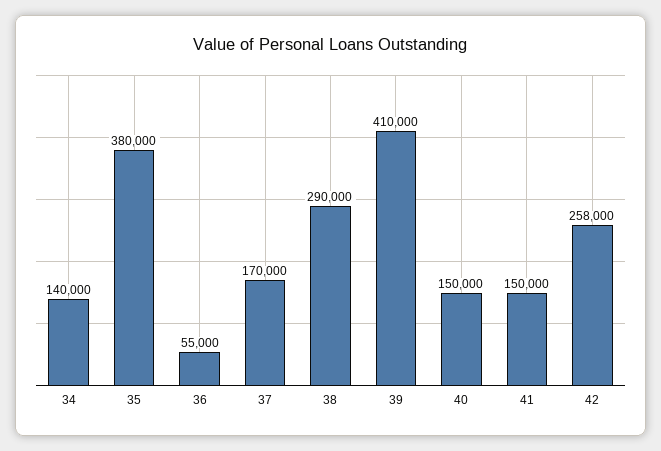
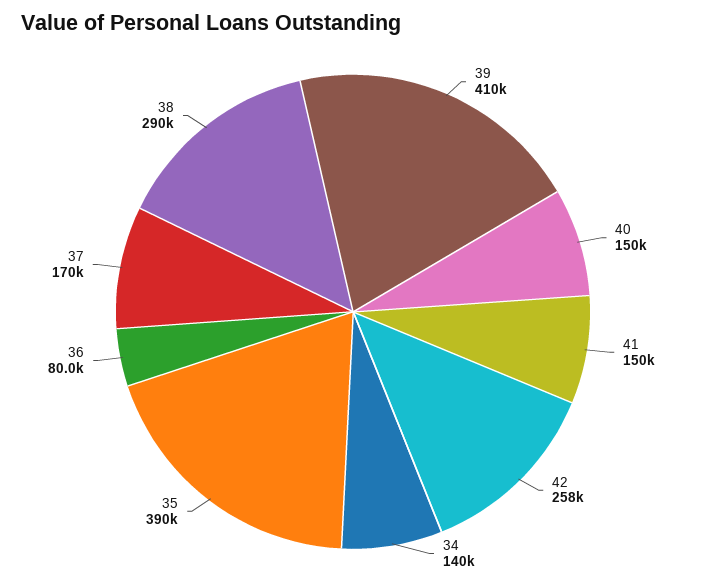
  {
    "34": 140000,
-   "35": 380000,
+   "35": 390000,
-   "36": 55000,
+   "36": 80000,
    "37": 170000,
    "38": 290000,
    "39": 410000,
    "40": 150000,
    "41": 150000,
    "42": 258000
  }

